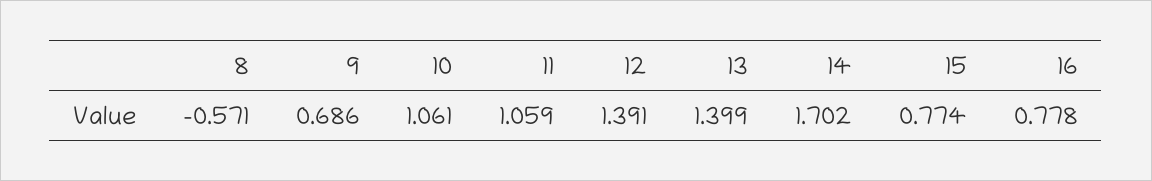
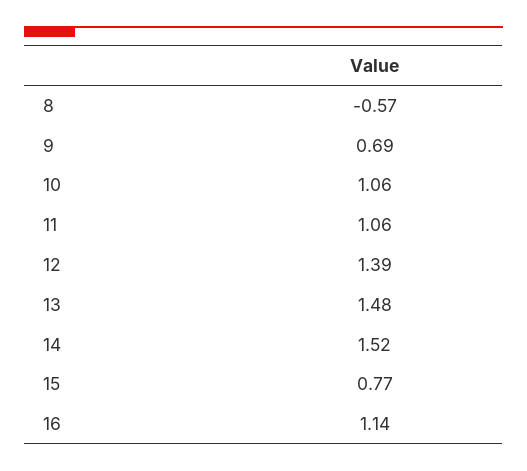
  {
    "8": -0.571,
    "9": 0.686,
    "10": 1.061,
    "11": 1.059,
    "12": 1.391,
-   "13": 1.399,
+   "13": 1.48,
-   "14": 1.702,
+   "14": 1.52,
    "15": 0.774,
-   "16": 0.778
+   "16": 1.14
  }

